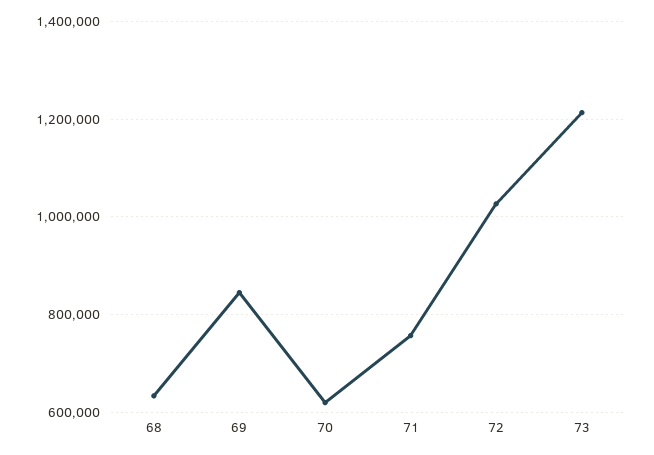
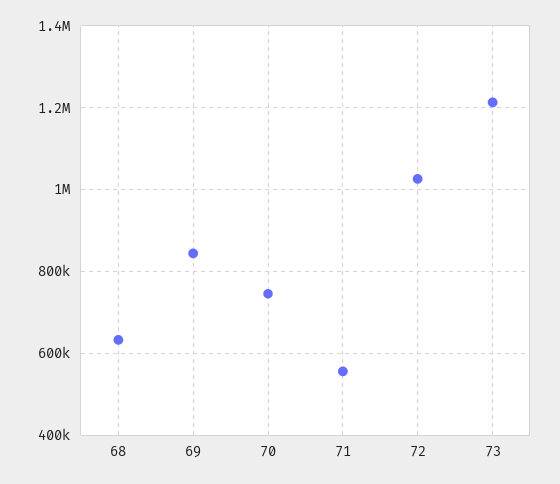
  {
    "68": 640000,
    "69": 840000,
-   "70": 620000,
+   "70": 740000,
-   "71": 760000,
+   "71": 560000,
    "72": 1020000,
    "73": 1220000
  }

